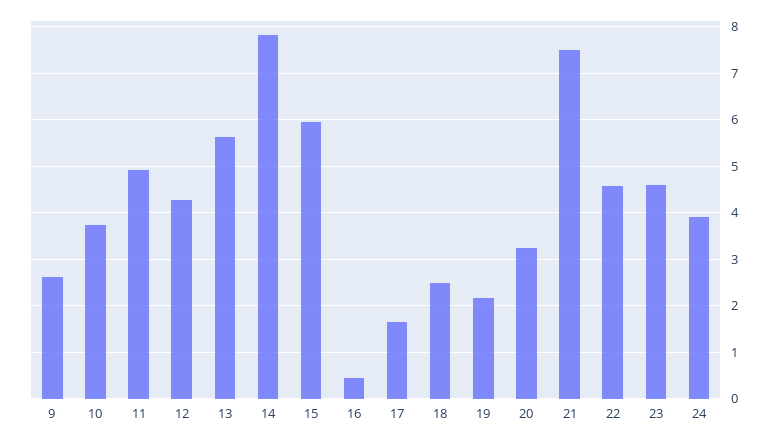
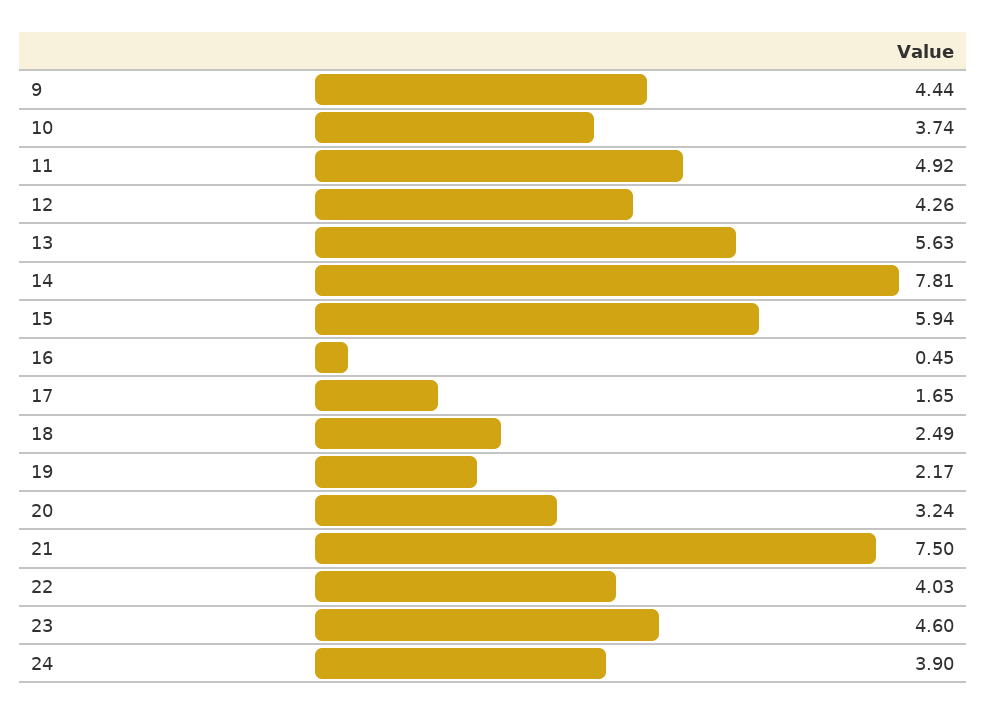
  {
-   "9": 2.6,
+   "9": 4.44,
    "10": 3.74,
    "11": 4.92,
    "12": 4.26,
    "13": 5.63,
    "14": 7.81,
    "15": 5.94,
    "16": 0.45,
    "17": 1.65,
    "18": 2.49,
    "19": 2.17,
    "20": 3.24,
    "21": 7.5,
-   "22": 4.6,
+   "22": 4.03,
    "23": 4.6,
    "24": 3.9
  }

